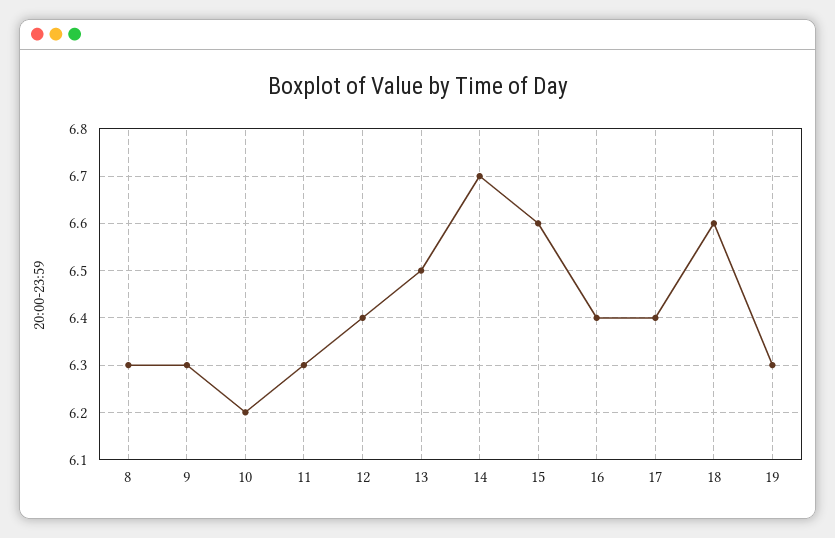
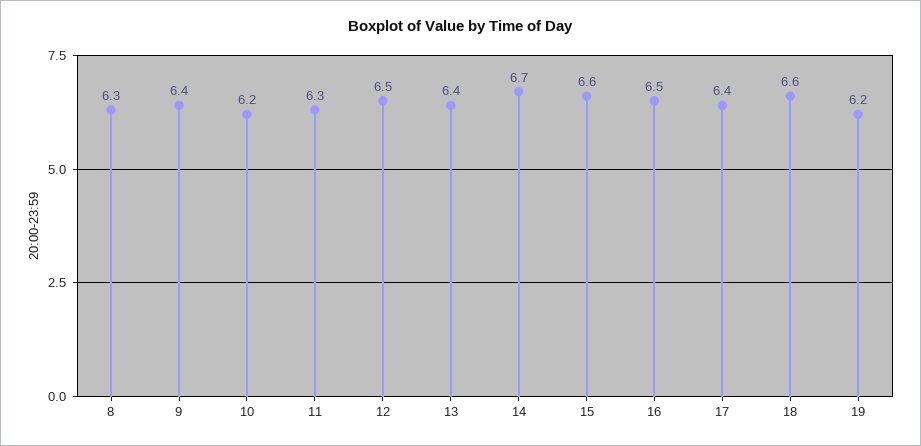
  {
    "8": 6.3,
-   "9": 6.3,
+   "9": 6.4,
    "10": 6.2,
    "11": 6.3,
-   "12": 6.4,
+   "12": 6.5,
-   "13": 6.5,
+   "13": 6.4,
    "14": 6.7,
    "15": 6.6,
-   "16": 6.4,
+   "16": 6.5,
    "17": 6.4,
    "18": 6.6,
-   "19": 6.3
+   "19": 6.2
  }

